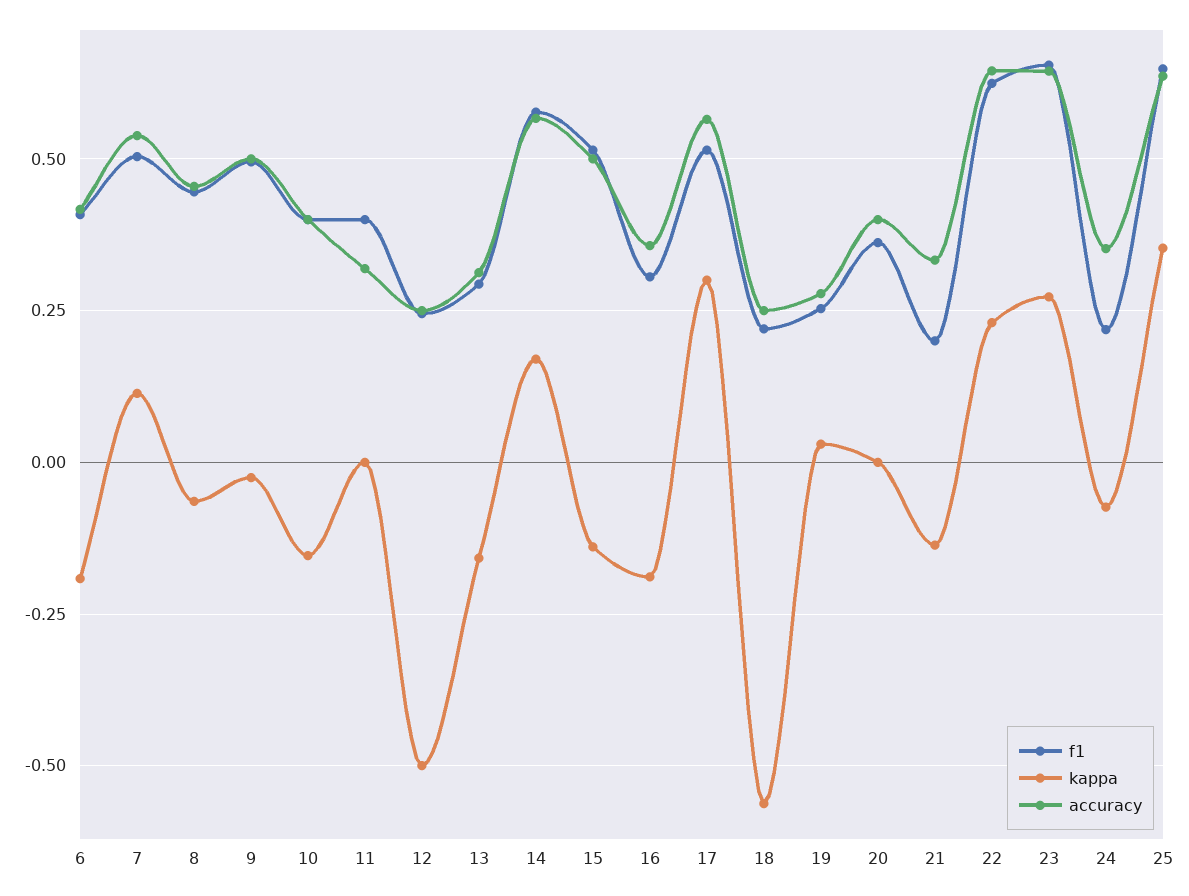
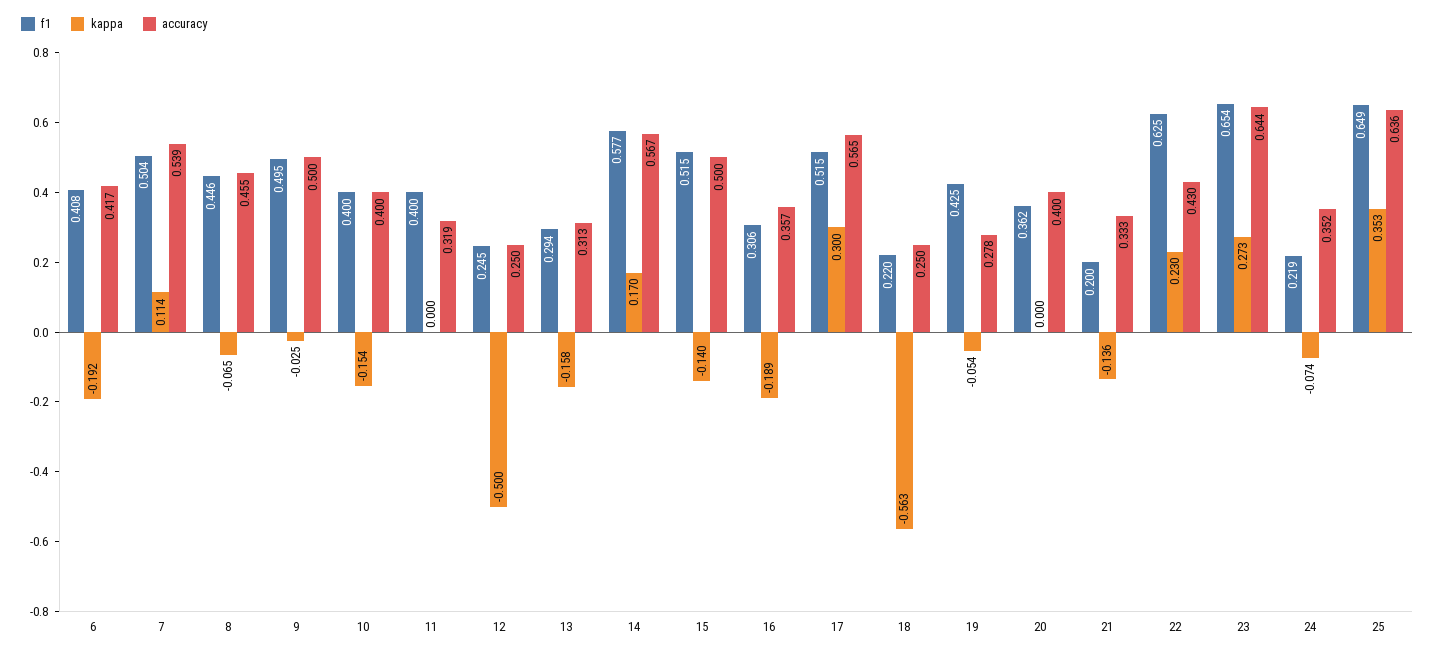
  {
    "f1": {
      "6": 0.408,
      "7": 0.504,
      "8": 0.446,
      "9": 0.495,
      "10": 0.4,
      "11": 0.4,
      "12": 0.245,
      "13": 0.294,
      "14": 0.577,
      "15": 0.515,
      "16": 0.306,
      "17": 0.515,
      "18": 0.22,
-     "19": 0.25,
+     "19": 0.425,
      "20": 0.362,
      "21": 0.2,
      "22": 0.625,
      "23": 0.654,
      "24": 0.219,
      "25": 0.649
    },
    "kappa": {
      "6": -0.192,
      "7": 0.114,
      "8": -0.065,
      "9": -0.025,
      "10": -0.154,
      "11": 0,
      "12": -0.5,
      "13": -0.158,
      "14": 0.17,
      "15": -0.14,
      "16": -0.189,
      "17": 0.3,
      "18": -0.563,
-     "19": 0.025,
+     "19": -0.054,
      "20": 0,
      "21": -0.136,
      "22": 0.23,
      "23": 0.273,
      "24": -0.074,
      "25": 0.353
    },
    "accuracy": {
      "6": 0.417,
      "7": 0.539,
      "8": 0.455,
      "9": 0.5,
      "10": 0.4,
      "11": 0.319,
      "12": 0.25,
      "13": 0.313,
      "14": 0.567,
      "15": 0.5,
      "16": 0.357,
      "17": 0.565,
      "18": 0.25,
      "19": 0.278,
      "20": 0.4,
      "21": 0.333,
-     "22": 0.65,
+     "22": 0.43,
      "23": 0.644,
      "24": 0.352,
      "25": 0.636
    }
  }

